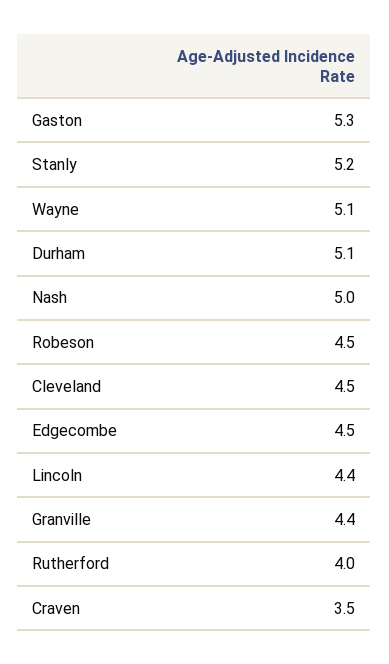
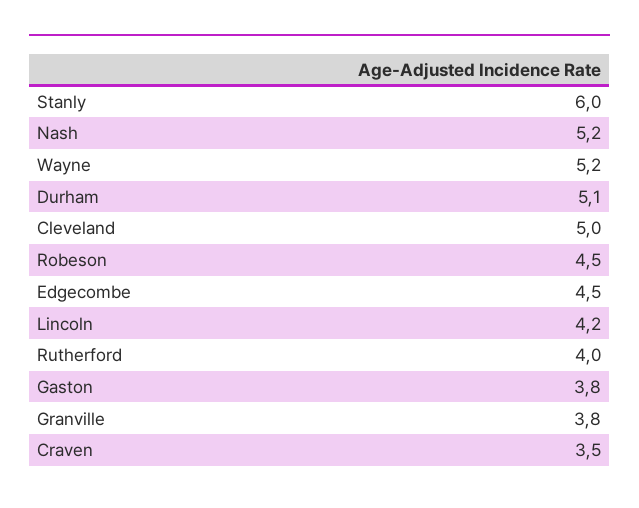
  {
-   "Gaston": 5.3,
+   "Gaston": 3.8,
-   "Stanly": 5.2,
+   "Stanly": 6,
-   "Wayne": 5.1,
+   "Wayne": 5.2,
    "Durham": 5.1,
-   "Nash": 5,
+   "Nash": 5.2,
    "Robeson": 4.5,
-   "Cleveland": 4.5,
+   "Cleveland": 5,
    "Edgecombe": 4.5,
-   "Lincoln": 4.4,
+   "Lincoln": 4.2,
-   "Granville": 4.4,
+   "Granville": 3.8,
    "Rutherford": 4,
    "Craven": 3.5
  }

